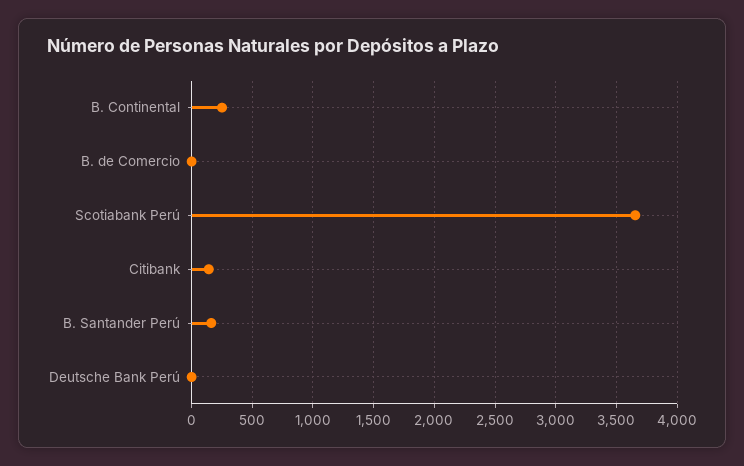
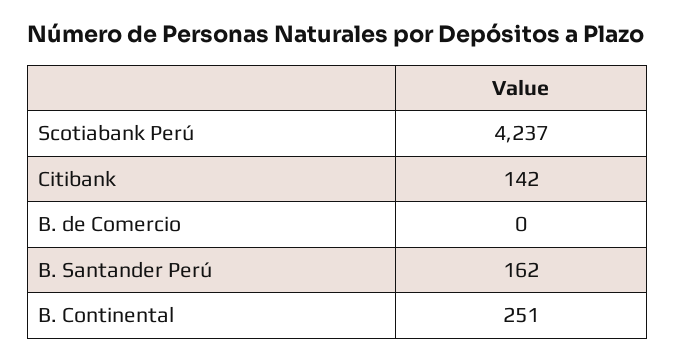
  {
    "B. Continental": 251,
    "B. de Comercio": 0,
-   "Scotiabank Perú": 3650,
+   "Scotiabank Perú": 4237,
    "Citibank": 142,
-   "B. Santander Perú": 162,
+   "B. Santander Perú": 162
-   "Deutsche Bank Perú": 0
  }

